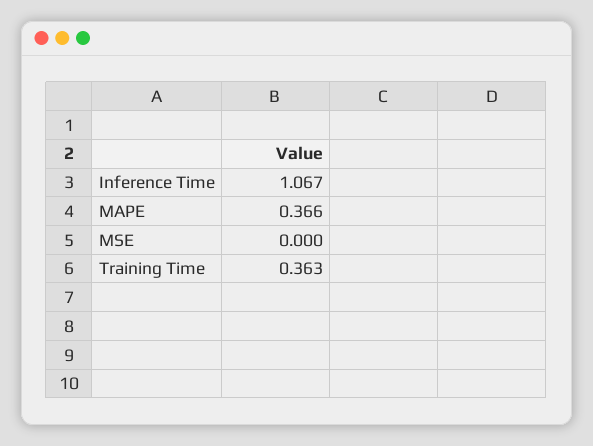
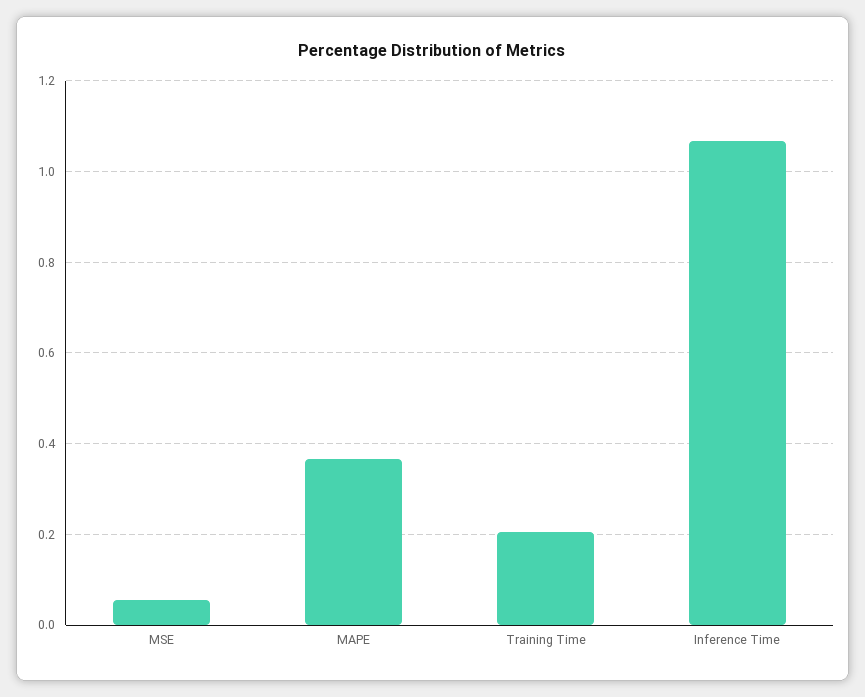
  {
    "Inference Time": 1.067,
    "MAPE": 0.366,
-   "MSE": 0,
+   "MSE": 0.06,
-   "Training Time": 0.363
+   "Training Time": 0.2
  }

